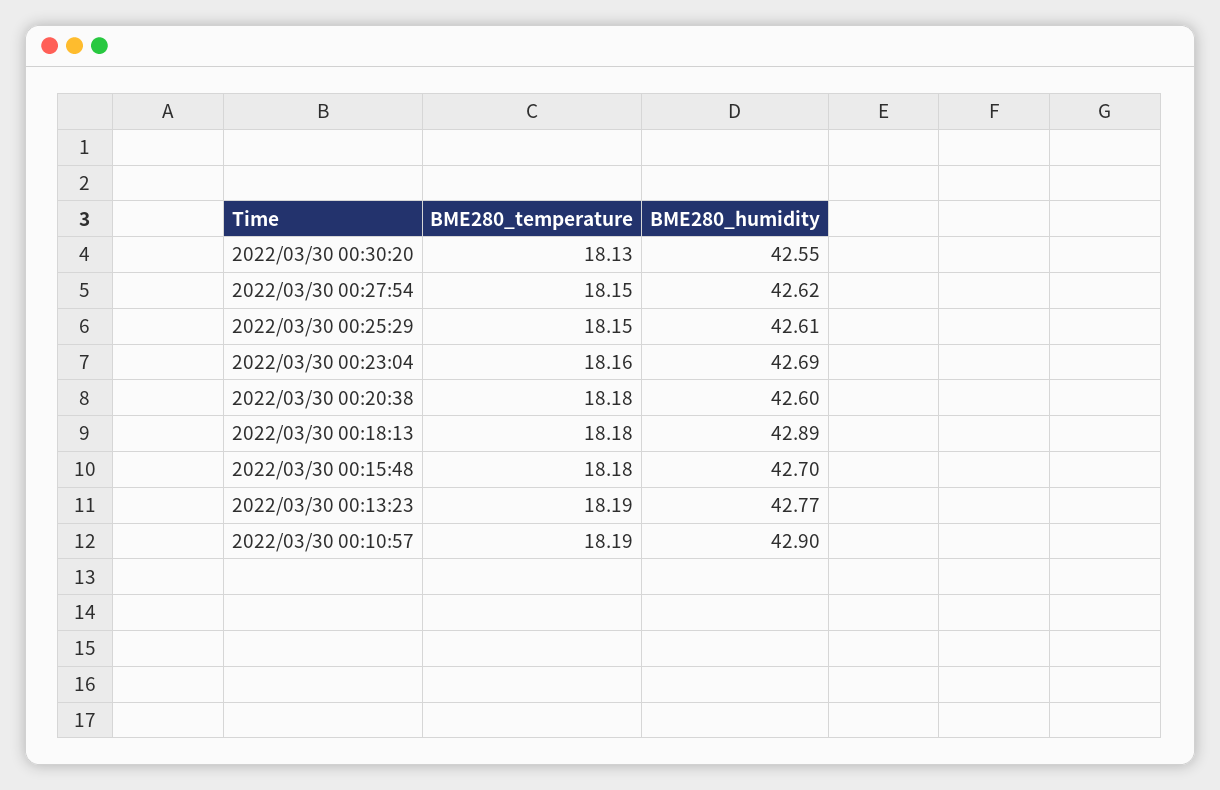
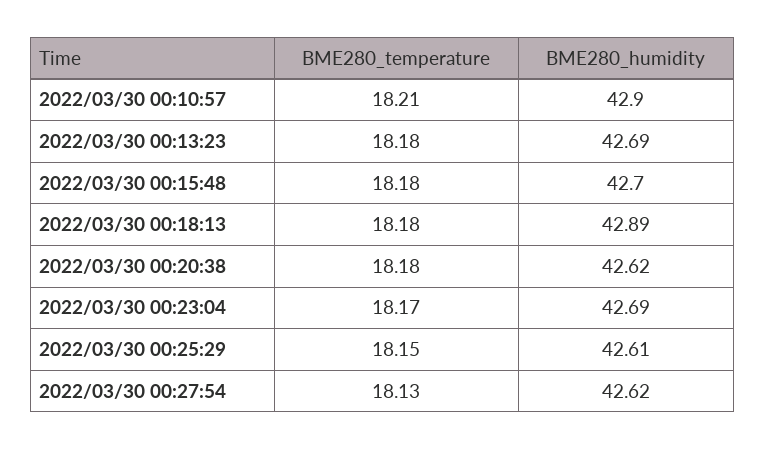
  {
    "BME280_temperature": {
-     "2022/03/30 00:30:20": 18.13,
-     "2022/03/30 00:27:54": 18.15,
+     "2022/03/30 00:27:54": 18.13,
      "2022/03/30 00:25:29": 18.15,
-     "2022/03/30 00:23:04": 18.16,
+     "2022/03/30 00:23:04": 18.17,
      "2022/03/30 00:20:38": 18.18,
      "2022/03/30 00:18:13": 18.18,
      "2022/03/30 00:15:48": 18.18,
-     "2022/03/30 00:13:23": 18.19,
+     "2022/03/30 00:13:23": 18.18,
-     "2022/03/30 00:10:57": 18.19
+     "2022/03/30 00:10:57": 18.21
    },
    "BME280_humidity": {
-     "2022/03/30 00:30:20": 42.55,
      "2022/03/30 00:27:54": 42.62,
      "2022/03/30 00:25:29": 42.61,
      "2022/03/30 00:23:04": 42.69,
-     "2022/03/30 00:20:38": 42.6,
+     "2022/03/30 00:20:38": 42.62,
      "2022/03/30 00:18:13": 42.89,
      "2022/03/30 00:15:48": 42.7,
-     "2022/03/30 00:13:23": 42.77,
+     "2022/03/30 00:13:23": 42.69,
      "2022/03/30 00:10:57": 42.9
    }
  }

